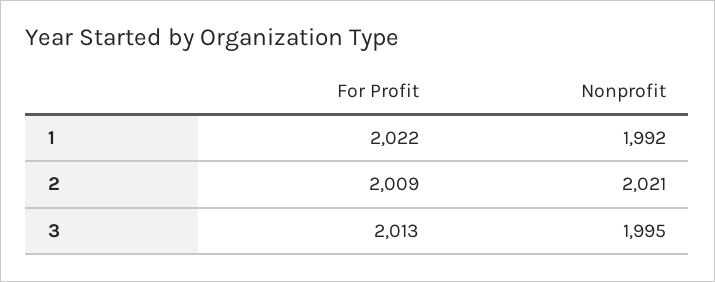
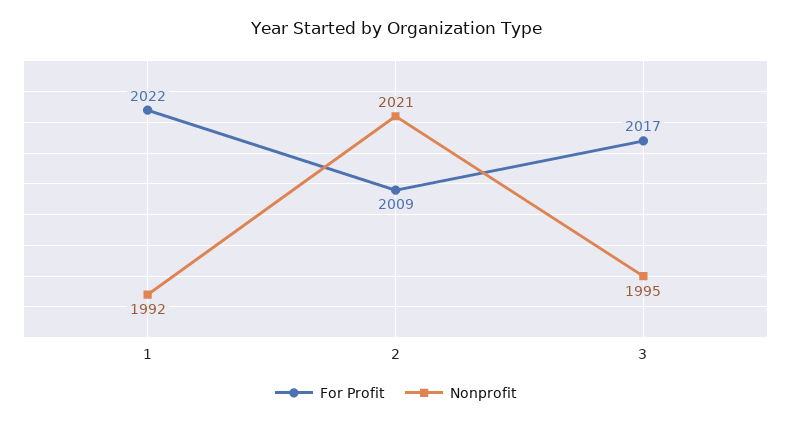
  {
    "For Profit": {
      "1": 2022,
      "2": 2009,
-     "3": 2013
+     "3": 2017
    },
    "Nonprofit": {
      "1": 1992,
      "2": 2021,
      "3": 1995
    }
  }

